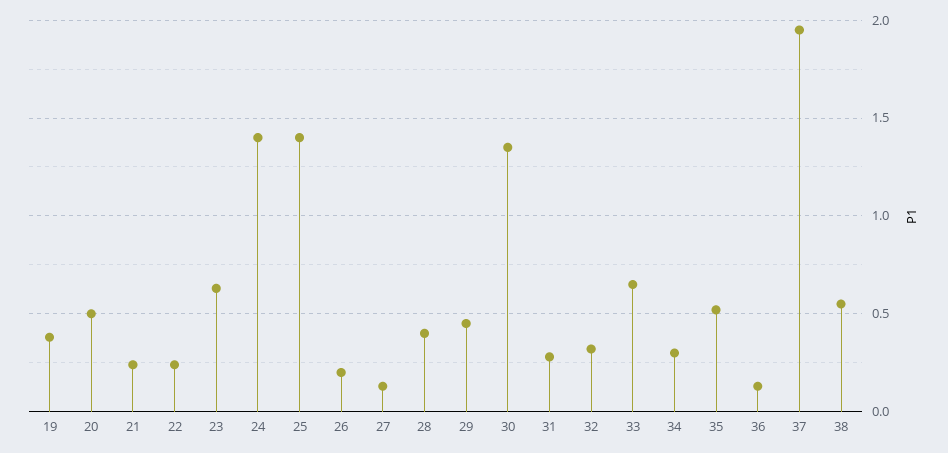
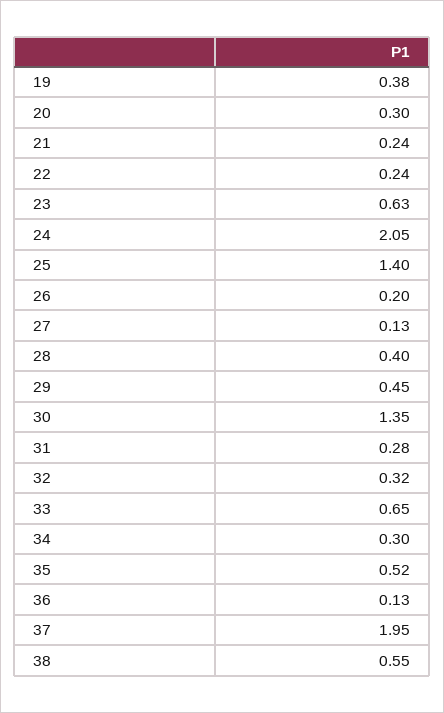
  {
    "19": 0.38,
-   "20": 0.5,
+   "20": 0.3,
    "21": 0.24,
    "22": 0.24,
    "23": 0.63,
-   "24": 1.4,
+   "24": 2.05,
    "25": 1.4,
    "26": 0.2,
    "27": 0.13,
    "28": 0.4,
    "29": 0.45,
    "30": 1.35,
    "31": 0.28,
    "32": 0.32,
    "33": 0.65,
    "34": 0.3,
    "35": 0.52,
    "36": 0.13,
    "37": 1.95,
    "38": 0.55
  }

